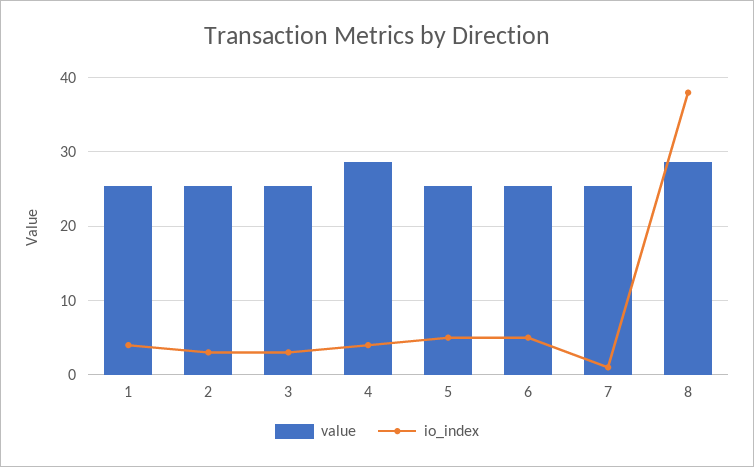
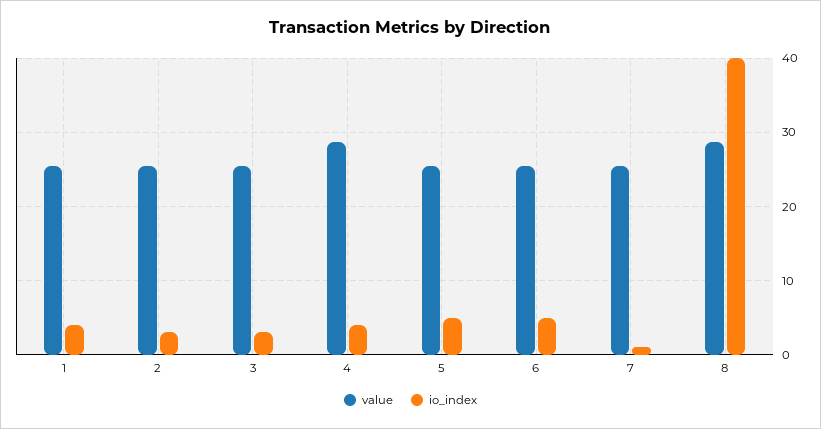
  {
    "value": {
      "1": 25,
      "2": 25,
      "3": 25,
      "4": 29,
      "5": 25,
      "6": 25,
      "7": 25,
      "8": 29
    },
    "io_index": {
      "1": 4,
      "2": 3,
      "3": 3,
      "4": 4,
      "5": 5,
      "6": 5,
      "7": 1,
-     "8": 38
+     "8": 40
    }
  }

